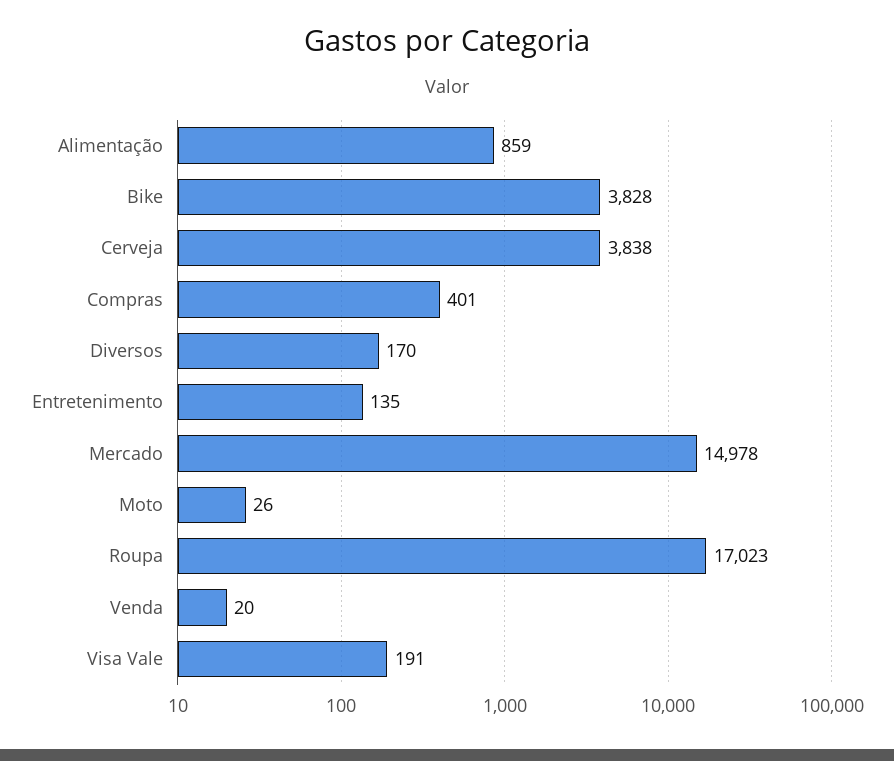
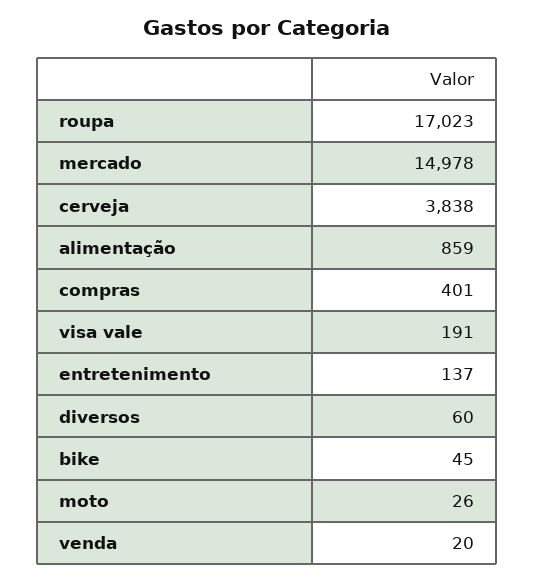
  {
    "Alimentação": 859,
-   "Bike": 3828,
+   "Bike": 45,
    "Cerveja": 3838,
    "Compras": 401,
-   "Diversos": 170,
+   "Diversos": 60,
-   "Entretenimento": 135,
+   "Entretenimento": 137,
    "Mercado": 14978,
    "Moto": 26,
    "Roupa": 17023,
    "Venda": 20,
    "Visa Vale": 191
  }

